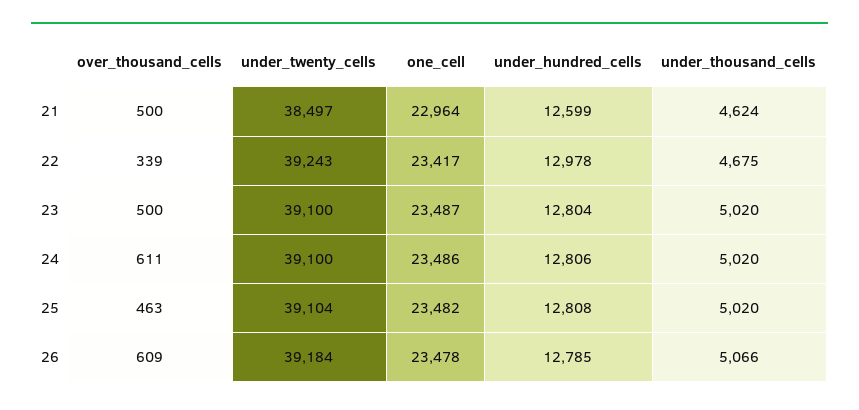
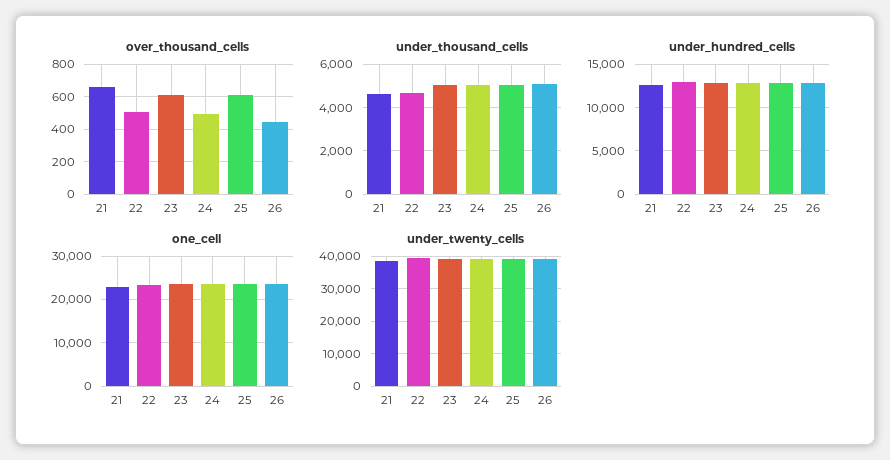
  {
    "over_thousand_cells": {
-     "21": 500,
+     "21": 650,
-     "22": 339,
+     "22": 500,
-     "23": 500,
+     "23": 600,
-     "24": 611,
+     "24": 500,
-     "25": 463,
+     "25": 600,
-     "26": 609
+     "26": 450
    },
    "under_twenty_cells": {
      "21": 38497,
      "22": 39243,
      "23": 39100,
      "24": 39100,
      "25": 39104,
      "26": 39184
    },
    "one_cell": {
      "21": 22964,
      "22": 23417,
      "23": 23487,
      "24": 23486,
      "25": 23482,
      "26": 23478
    },
    "under_hundred_cells": {
      "21": 12599,
      "22": 12978,
      "23": 12804,
      "24": 12806,
      "25": 12808,
      "26": 12785
    },
    "under_thousand_cells": {
      "21": 4624,
      "22": 4675,
      "23": 5020,
      "24": 5020,
      "25": 5020,
      "26": 5066
    }
  }

